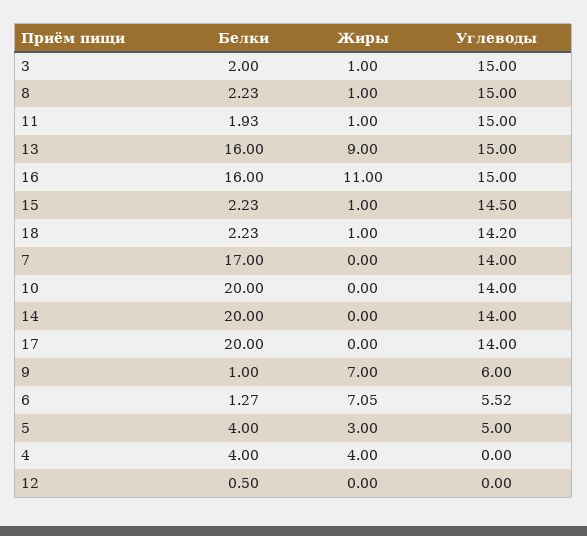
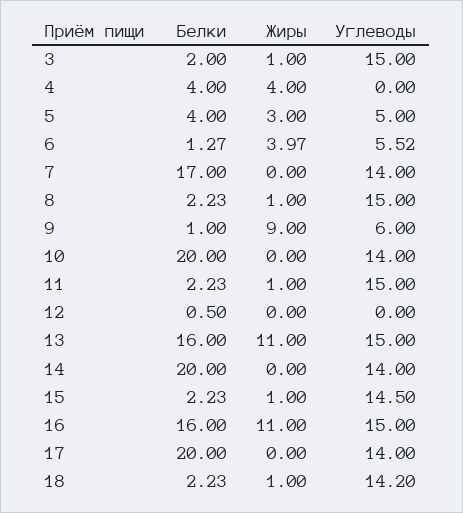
  {
    "Белки": {
      "3": 2,
      "8": 2.23,
-     "11": 1.93,
+     "11": 2.23,
      "13": 16,
      "16": 16,
      "15": 2.23,
      "18": 2.23,
      "7": 17,
      "10": 20,
      "14": 20,
      "17": 20,
      "9": 1,
      "6": 1.27,
      "5": 4,
      "4": 4,
      "12": 0.5
    },
    "Жиры": {
      "3": 1,
      "8": 1,
      "11": 1,
-     "13": 9,
+     "13": 11,
      "16": 11,
      "15": 1,
      "18": 1,
      "7": 0,
      "10": 0,
      "14": 0,
      "17": 0,
-     "9": 7,
+     "9": 9,
-     "6": 7.05,
+     "6": 3.97,
      "5": 3,
      "4": 4,
      "12": 0
    },
    "Углеводы": {
      "3": 15,
      "8": 15,
      "11": 15,
      "13": 15,
      "16": 15,
      "15": 14.5,
      "18": 14.2,
      "7": 14,
      "10": 14,
      "14": 14,
      "17": 14,
      "9": 6,
      "6": 5.52,
      "5": 5,
      "4": 0,
      "12": 0
    }
  }

